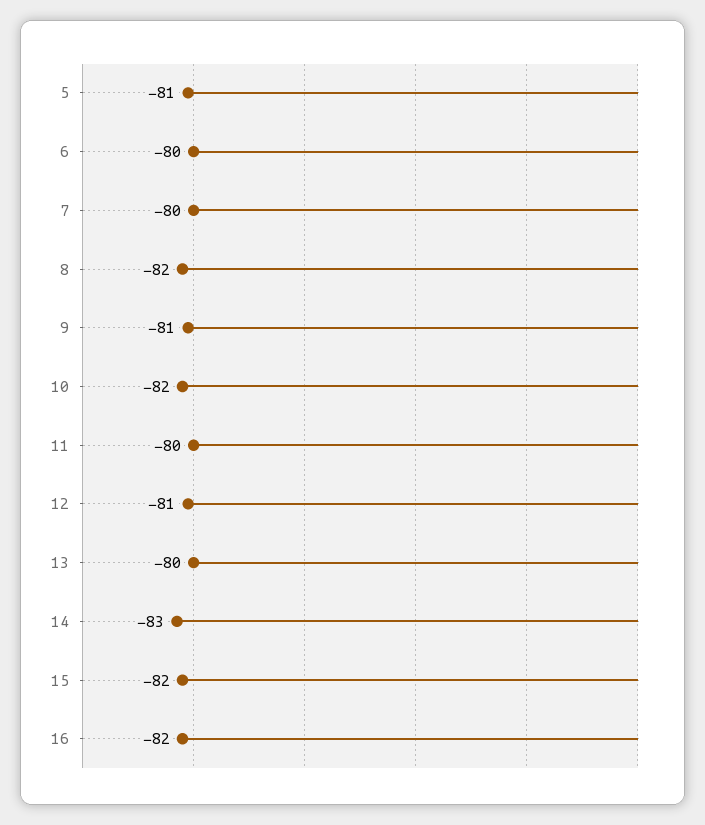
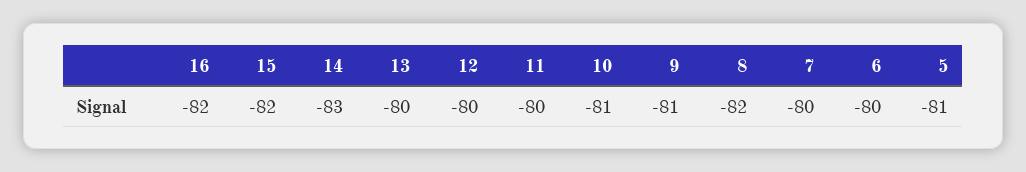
  {
    "5": -81,
    "6": -80,
    "7": -80,
    "8": -82,
    "9": -81,
-   "10": -82,
+   "10": -81,
    "11": -80,
-   "12": -81,
+   "12": -80,
    "13": -80,
    "14": -83,
    "15": -82,
    "16": -82
  }

